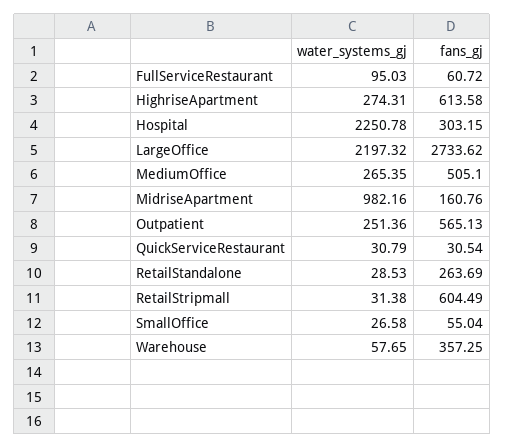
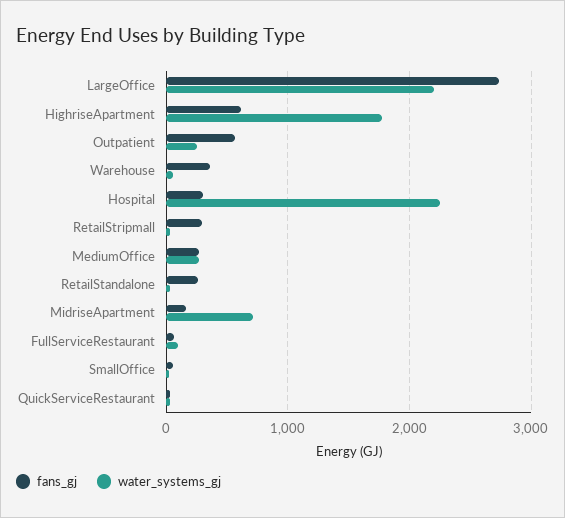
  {
    "water_systems_gj": {
      "FullServiceRestaurant": 95.03,
-     "HighriseApartment": 274.31,
+     "HighriseApartment": 1800,
      "Hospital": 2250.78,
      "LargeOffice": 2197.32,
      "MediumOffice": 265.35,
-     "MidriseApartment": 982.16,
+     "MidriseApartment": 700,
      "Outpatient": 251.36,
      "QuickServiceRestaurant": 30.79,
      "RetailStandalone": 28.53,
      "RetailStripmall": 31.38,
      "SmallOffice": 26.58,
      "Warehouse": 57.65
    },
    "fans_gj": {
      "FullServiceRestaurant": 60.72,
      "HighriseApartment": 613.58,
      "Hospital": 303.15,
      "LargeOffice": 2733.62,
-     "MediumOffice": 505.1,
+     "MediumOffice": 300,
      "MidriseApartment": 160.76,
      "Outpatient": 565.13,
      "QuickServiceRestaurant": 30.54,
      "RetailStandalone": 263.69,
-     "RetailStripmall": 604.49,
+     "RetailStripmall": 300,
      "SmallOffice": 55.04,
      "Warehouse": 357.25
    }
  }

